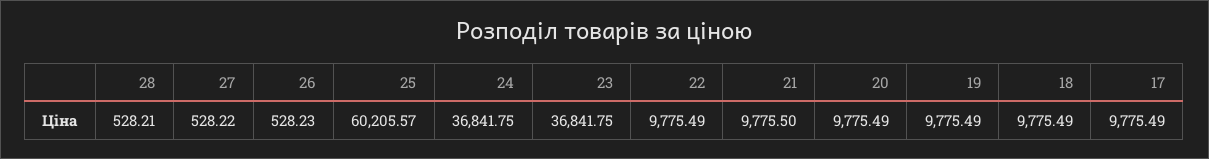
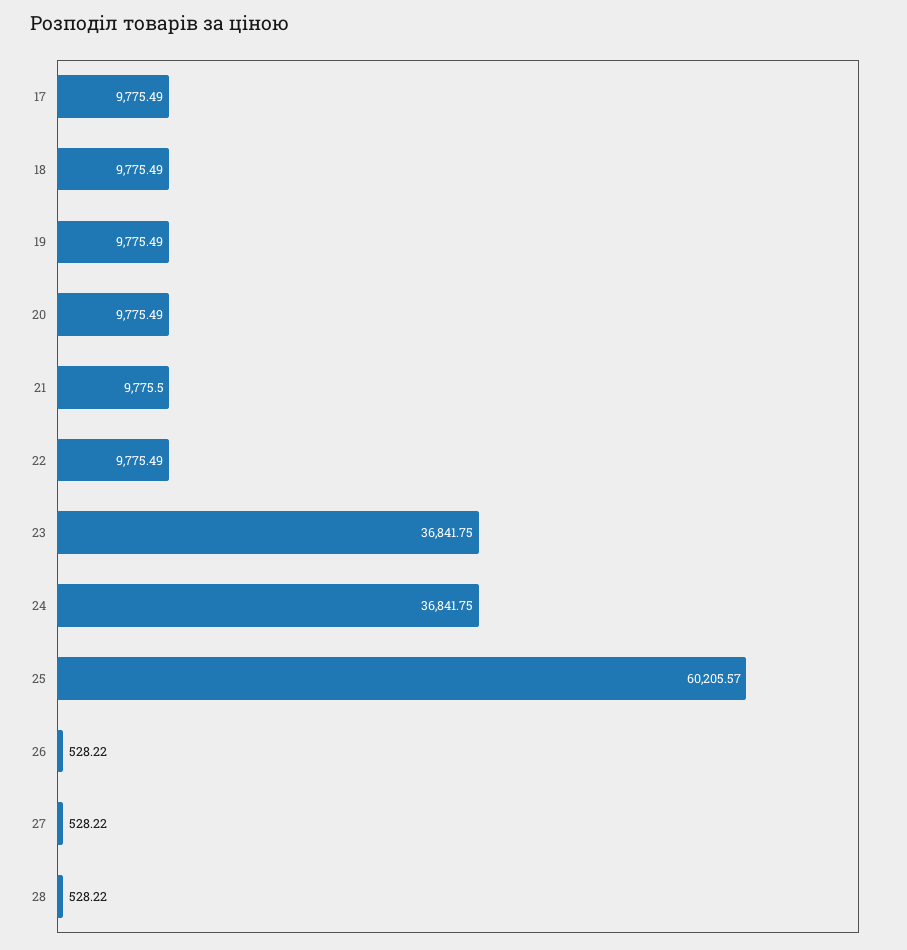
  {
-   "28": 528.21,
+   "28": 528.22,
    "27": 528.22,
-   "26": 528.23,
+   "26": 528.22,
    "25": 60205.57,
    "24": 36841.75,
    "23": 36841.75,
    "22": 9775.49,
    "21": 9775.5,
    "20": 9775.49,
    "19": 9775.49,
    "18": 9775.49,
    "17": 9775.49
  }

